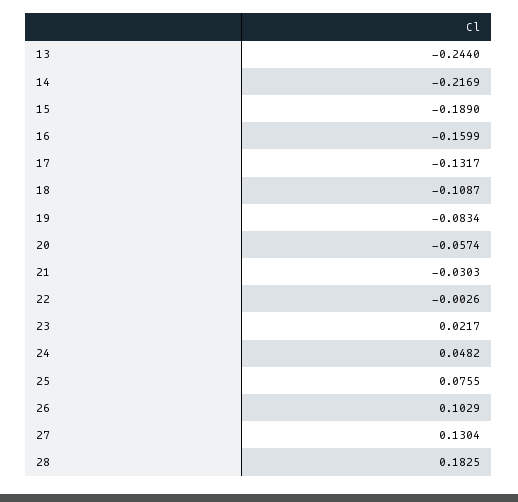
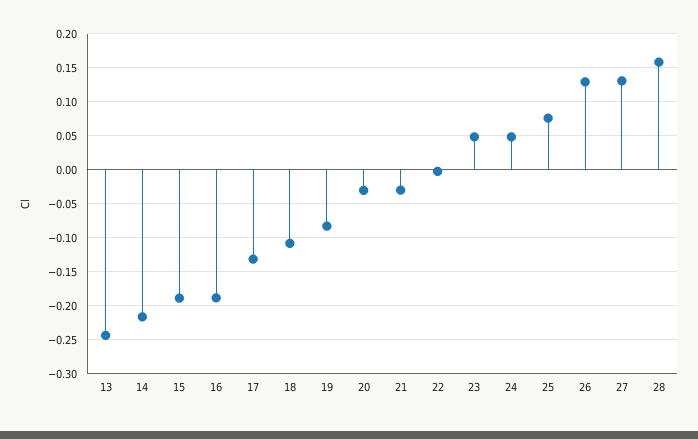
  {
    "13": -0.244,
    "14": -0.2169,
    "15": -0.189,
-   "16": -0.1599,
+   "16": -0.19,
    "17": -0.1317,
    "18": -0.1087,
    "19": -0.0834,
-   "20": -0.0574,
+   "20": -0.03,
    "21": -0.0303,
    "22": -0.0026,
-   "23": 0.0217,
+   "23": 0.05,
    "24": 0.0482,
    "25": 0.0755,
-   "26": 0.1029,
+   "26": 0.13,
    "27": 0.1304,
-   "28": 0.1825
+   "28": 0.16
  }

